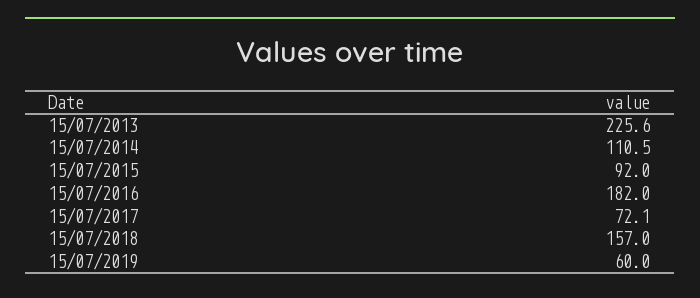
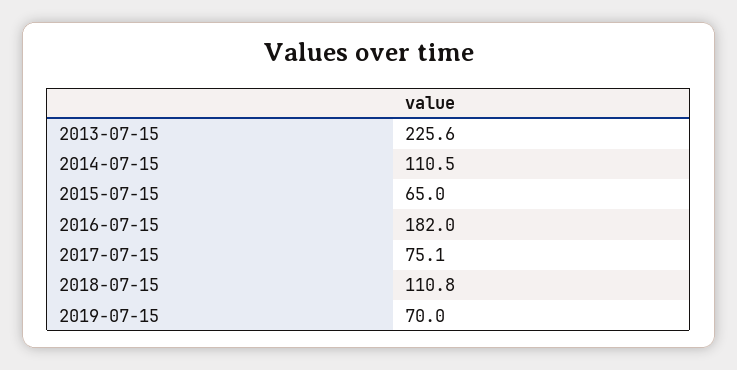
  {
    "15/07/2013": 225.6,
    "15/07/2014": 110.5,
-   "15/07/2015": 92,
+   "15/07/2015": 65,
    "15/07/2016": 182,
-   "15/07/2017": 72.1,
+   "15/07/2017": 75.1,
-   "15/07/2018": 157,
+   "15/07/2018": 110.8,
-   "15/07/2019": 60
+   "15/07/2019": 70
  }

